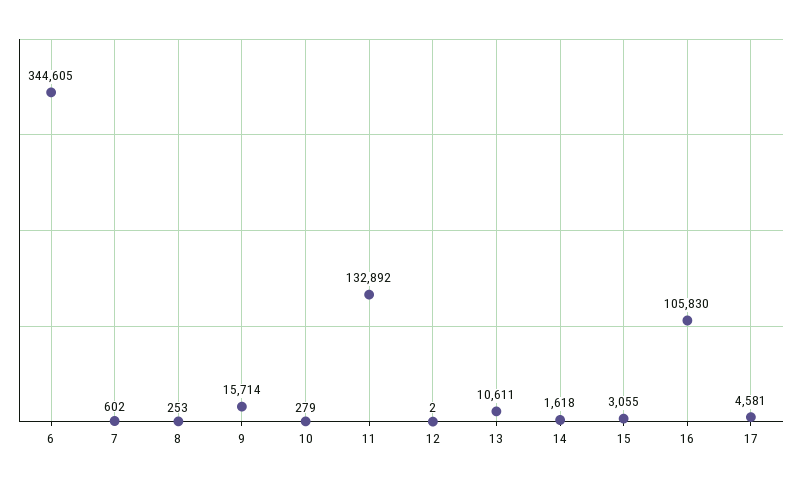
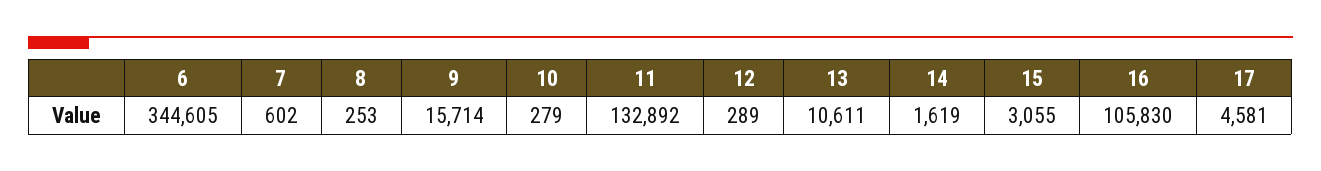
  {
    "6": 344605,
    "7": 602,
    "8": 253,
    "9": 15714,
    "10": 279,
    "11": 132892,
-   "12": 2,
+   "12": 289,
    "13": 10611,
-   "14": 1618,
+   "14": 1619,
    "15": 3055,
    "16": 105830,
    "17": 4581
  }

